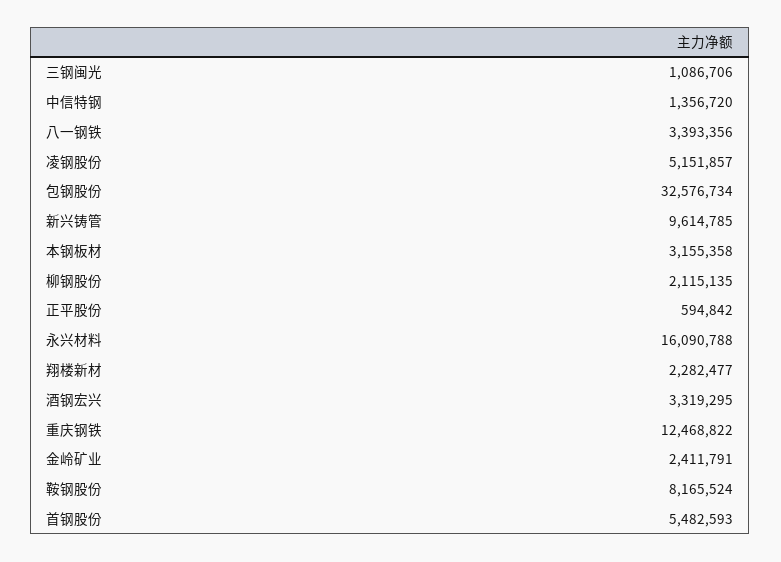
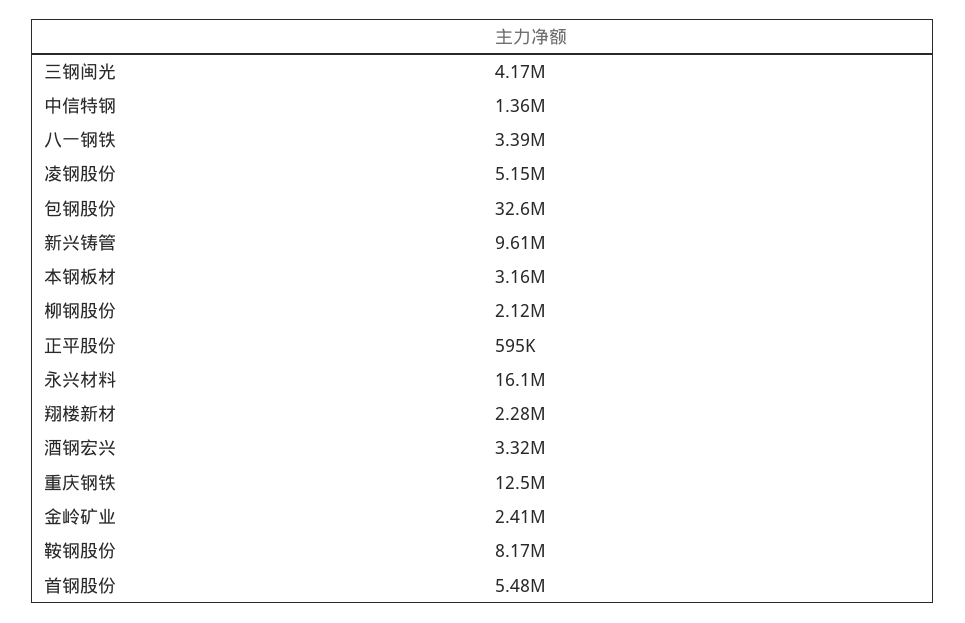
  {
-   "三钢闽光": 1086706,
+   "三钢闽光": 4170000,
    "中信特钢": 1356720,
    "八一钢铁": 3393356,
    "凌钢股份": 5151857,
    "包钢股份": 32576734,
    "新兴铸管": 9614785,
    "本钢板材": 3155358,
    "柳钢股份": 2115135,
    "正平股份": 594842,
    "永兴材料": 16090788,
    "翔楼新材": 2282477,
    "酒钢宏兴": 3319295,
    "重庆钢铁": 12468822,
    "金岭矿业": 2411791,
    "鞍钢股份": 8165524,
    "首钢股份": 5482593
  }

